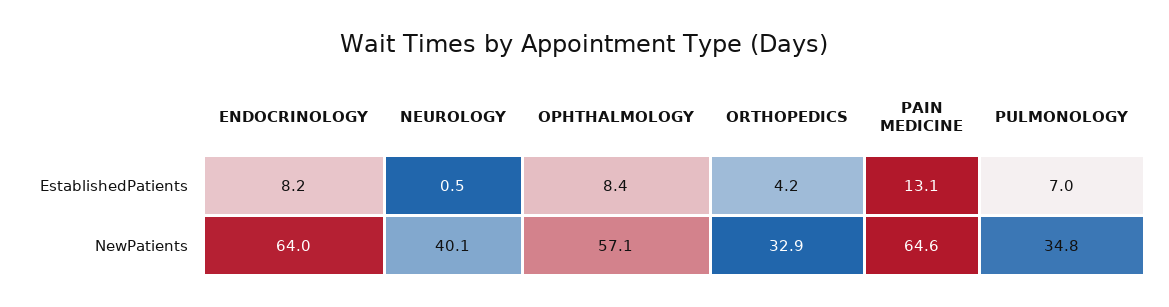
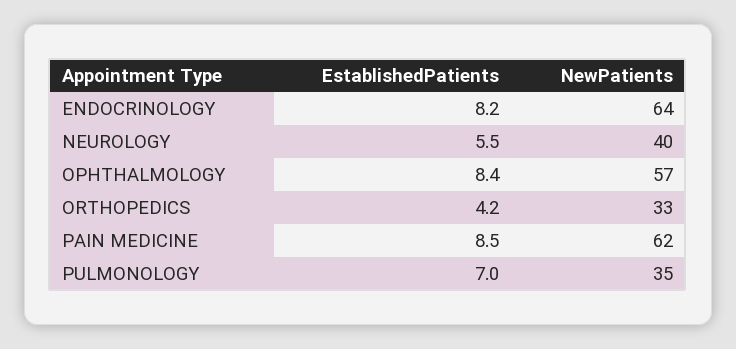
  {
    "ENDOCRINOLOGY": {
      "EstablishedPatients": 8.2,
      "NewPatients": 64
    },
    "NEUROLOGY": {
-     "EstablishedPatients": 0.5,
+     "EstablishedPatients": 5.5,
      "NewPatients": 40.1
    },
    "OPHTHALMOLOGY": {
      "EstablishedPatients": 8.4,
      "NewPatients": 57.1
    },
    "ORTHOPEDICS": {
      "EstablishedPatients": 4.2,
      "NewPatients": 32.9
    },
    "PAIN MEDICINE": {
-     "EstablishedPatients": 13.1,
+     "EstablishedPatients": 8.5,
-     "NewPatients": 64.6
+     "NewPatients": 62
    },
    "PULMONOLOGY": {
      "EstablishedPatients": 7,
      "NewPatients": 34.8
    }
  }

